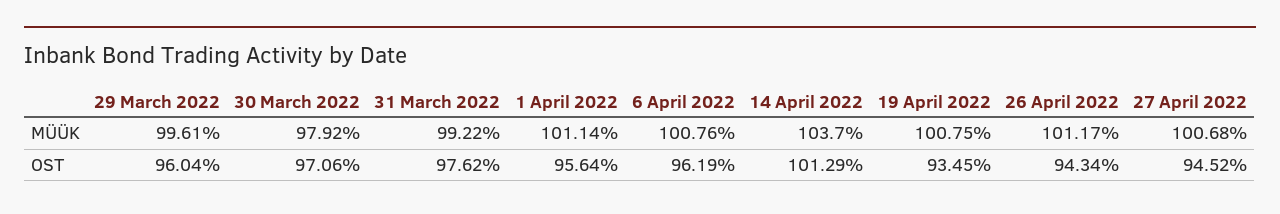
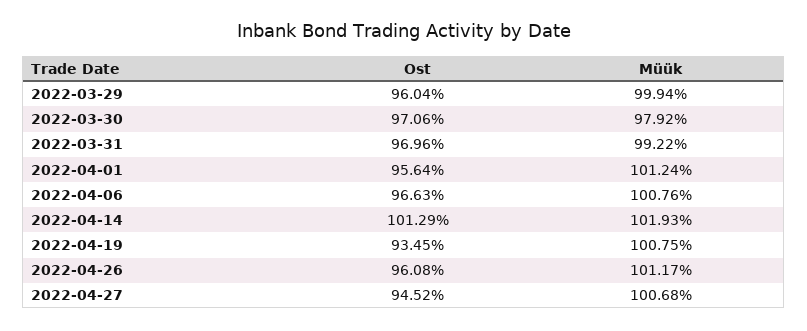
  {
    "29 March 2022": {
-     "MÜÜK": 99.61,
+     "MÜÜK": 99.94,
      "OST": 96.04
    },
    "30 March 2022": {
      "MÜÜK": 97.92,
      "OST": 97.06
    },
    "31 March 2022": {
      "MÜÜK": 99.22,
-     "OST": 97.62
+     "OST": 96.96
    },
    "1 April 2022": {
-     "MÜÜK": 101.14,
+     "MÜÜK": 101.24,
      "OST": 95.64
    },
    "6 April 2022": {
      "MÜÜK": 100.76,
-     "OST": 96.19
+     "OST": 96.63
    },
    "14 April 2022": {
-     "MÜÜK": 103.7,
+     "MÜÜK": 101.93,
      "OST": 101.29
    },
    "19 April 2022": {
      "MÜÜK": 100.75,
      "OST": 93.45
    },
    "26 April 2022": {
      "MÜÜK": 101.17,
-     "OST": 94.34
+     "OST": 96.08
    },
    "27 April 2022": {
      "MÜÜK": 100.68,
      "OST": 94.52
    }
  }

